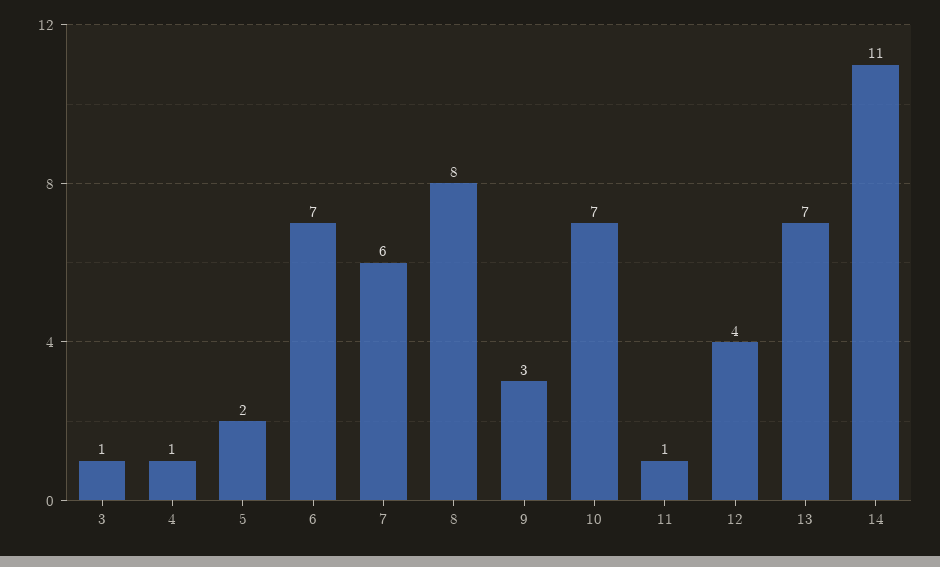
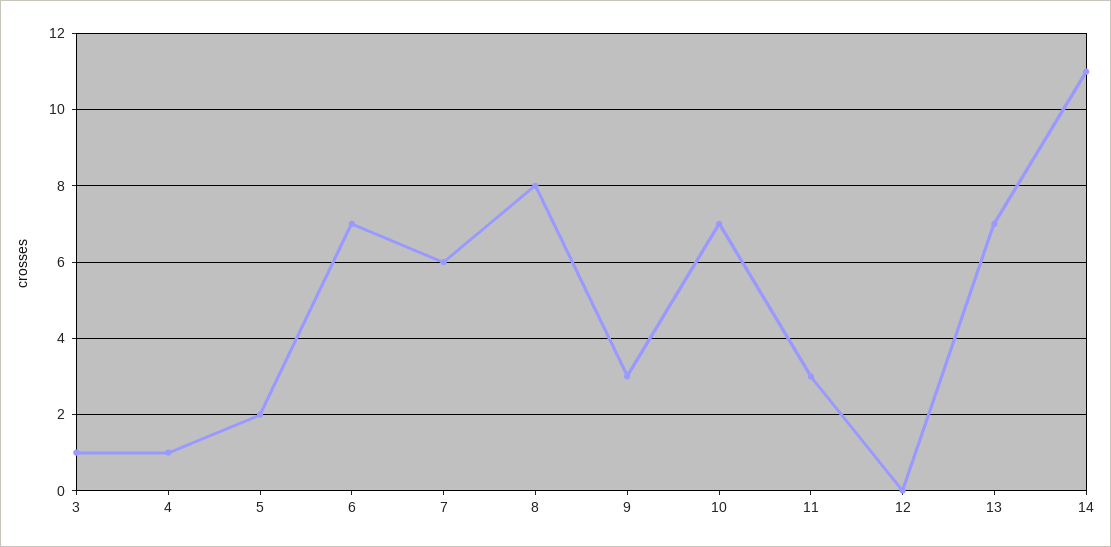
  {
    "3": 1,
    "4": 1,
    "5": 2,
    "6": 7,
    "7": 6,
    "8": 8,
    "9": 3,
    "10": 7,
-   "11": 1,
+   "11": 3,
-   "12": 4,
+   "12": 0,
    "13": 7,
    "14": 11
  }

